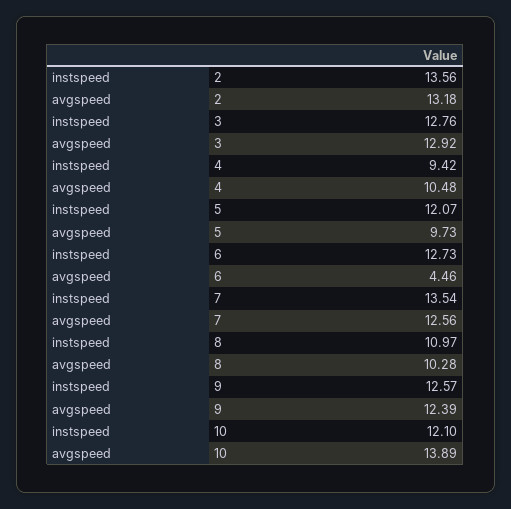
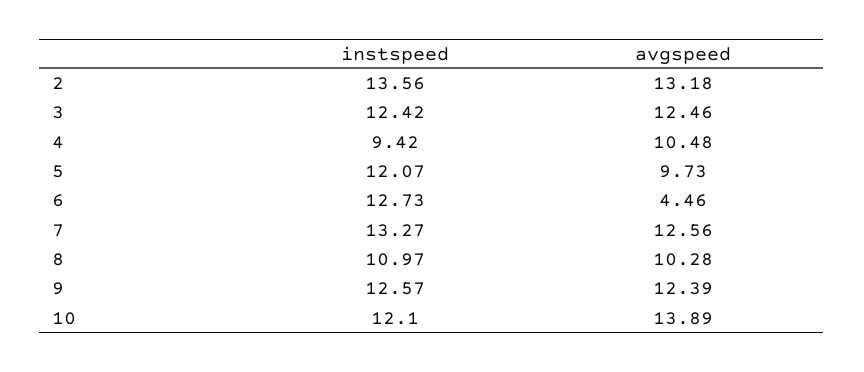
  {
    "instspeed": {
      "2": 13.56,
-     "3": 12.76,
+     "3": 12.42,
      "4": 9.42,
      "5": 12.07,
      "6": 12.73,
-     "7": 13.54,
+     "7": 13.27,
      "8": 10.97,
      "9": 12.57,
      "10": 12.1
    },
    "avgspeed": {
      "2": 13.18,
-     "3": 12.92,
+     "3": 12.46,
      "4": 10.48,
      "5": 9.73,
      "6": 4.46,
      "7": 12.56,
      "8": 10.28,
      "9": 12.39,
      "10": 13.89
    }
  }

